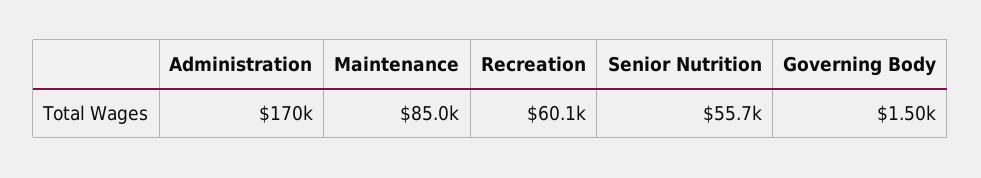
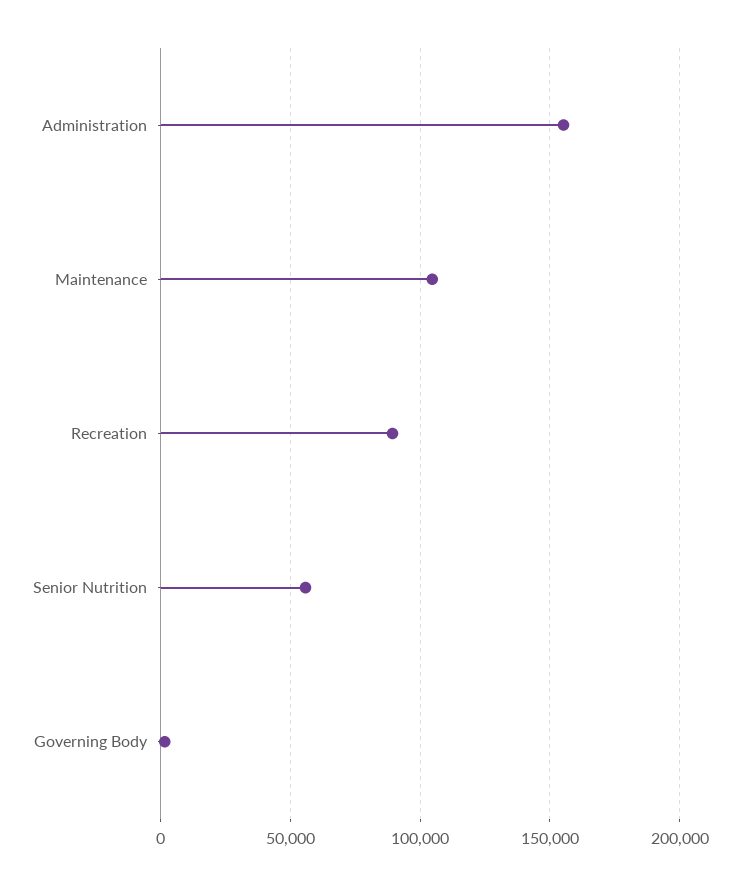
  {
-   "Administration": 170000,
+   "Administration": 155000,
-   "Maintenance": 85000,
+   "Maintenance": 105000,
-   "Recreation": 60100,
+   "Recreation": 90000,
    "Senior Nutrition": 55700,
    "Governing Body": 1500
  }

